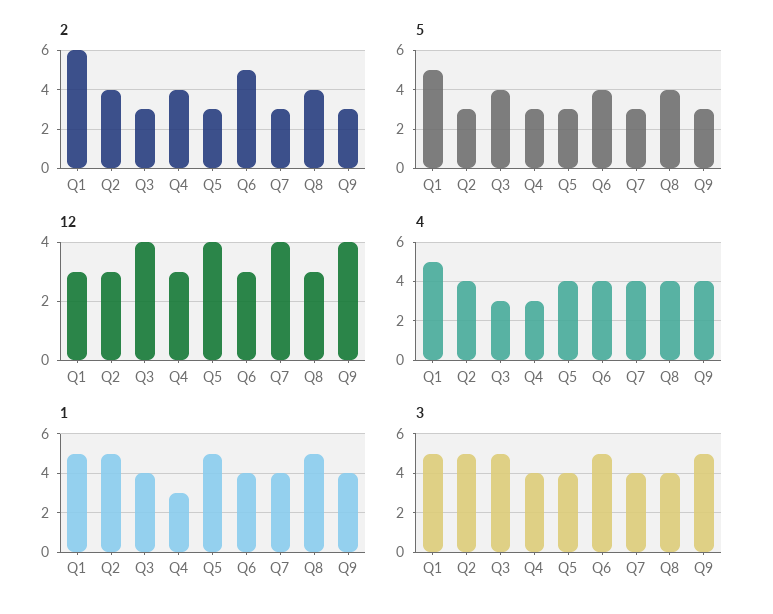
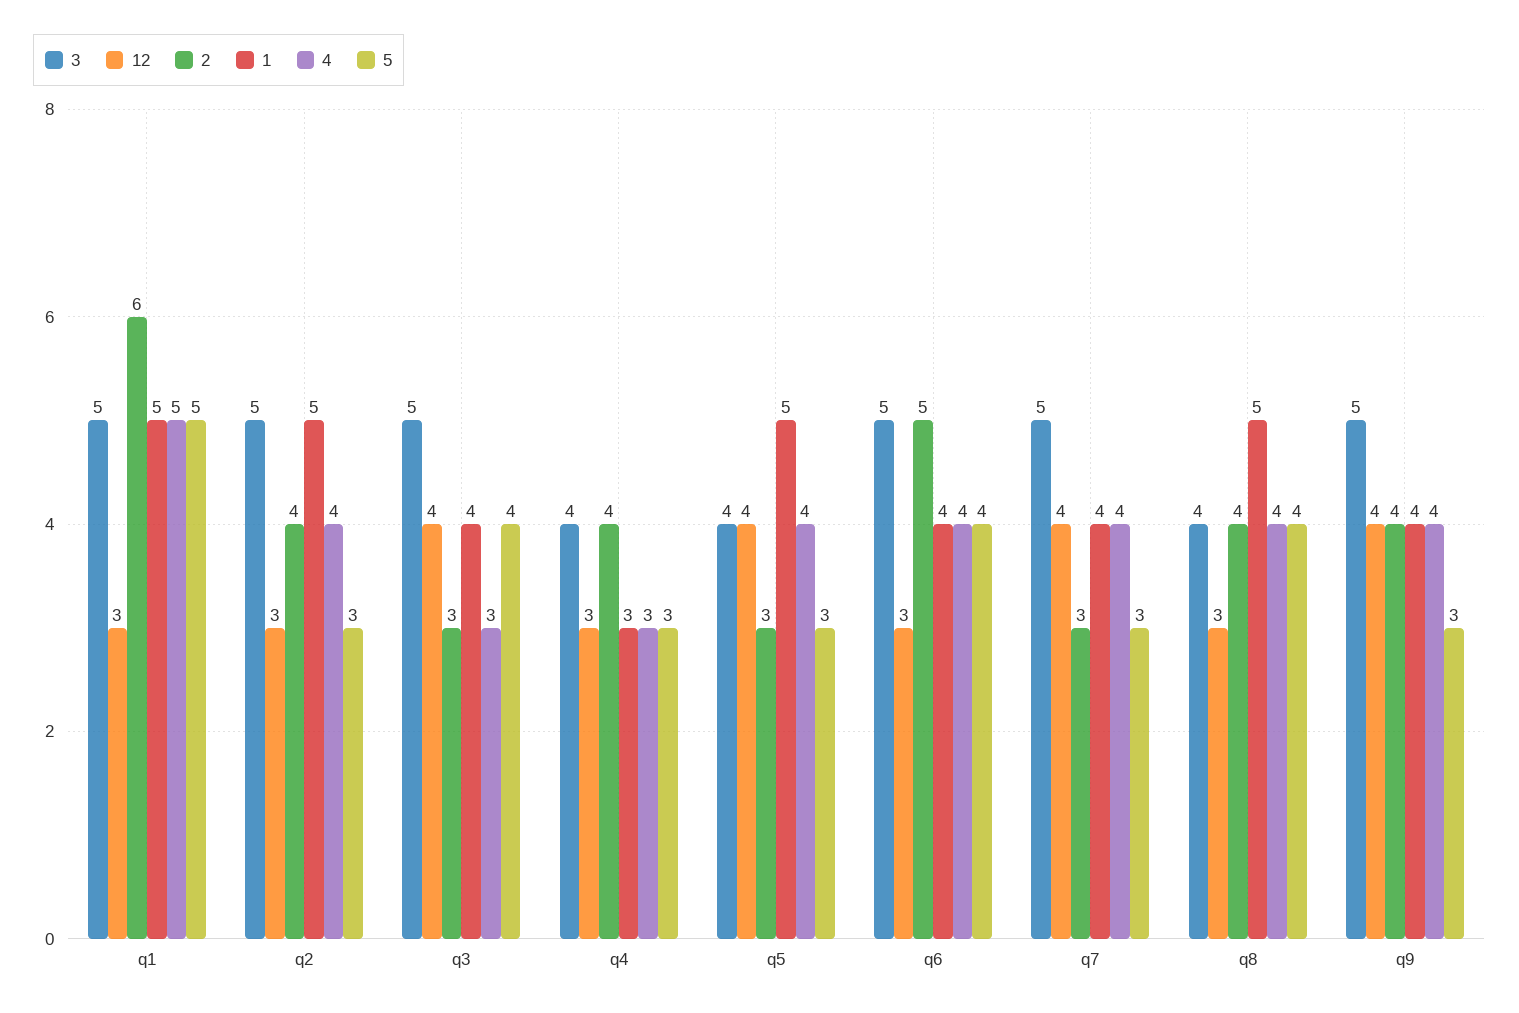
  {
    "2": {
      "Q1": 6,
      "Q2": 4,
      "Q3": 3,
      "Q4": 4,
      "Q5": 3,
      "Q6": 5,
      "Q7": 3,
      "Q8": 4,
-     "Q9": 3
+     "Q9": 4
    },
    "5": {
      "Q1": 5,
      "Q2": 3,
      "Q3": 4,
      "Q4": 3,
      "Q5": 3,
      "Q6": 4,
      "Q7": 3,
      "Q8": 4,
      "Q9": 3
    },
    "12": {
      "Q1": 3,
      "Q2": 3,
      "Q3": 4,
      "Q4": 3,
      "Q5": 4,
      "Q6": 3,
      "Q7": 4,
      "Q8": 3,
      "Q9": 4
    },
    "4": {
      "Q1": 5,
      "Q2": 4,
      "Q3": 3,
      "Q4": 3,
      "Q5": 4,
      "Q6": 4,
      "Q7": 4,
      "Q8": 4,
      "Q9": 4
    },
    "1": {
      "Q1": 5,
      "Q2": 5,
      "Q3": 4,
      "Q4": 3,
      "Q5": 5,
      "Q6": 4,
      "Q7": 4,
      "Q8": 5,
      "Q9": 4
    },
    "3": {
      "Q1": 5,
      "Q2": 5,
      "Q3": 5,
      "Q4": 4,
      "Q5": 4,
      "Q6": 5,
-     "Q7": 4,
+     "Q7": 5,
      "Q8": 4,
      "Q9": 5
    }
  }

